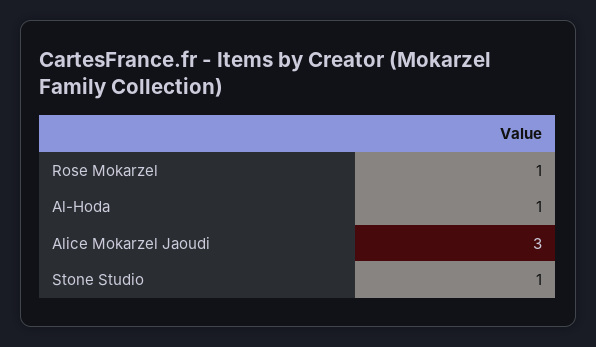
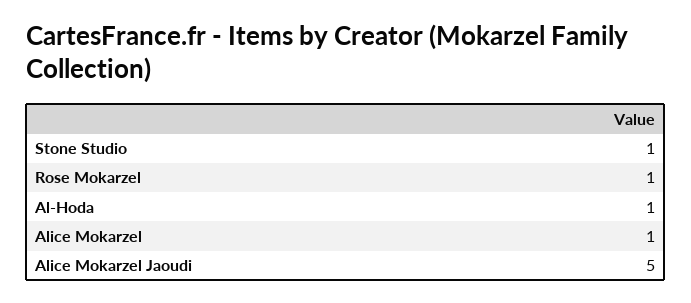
  {
    "Rose Mokarzel": 1,
    "Al-Hoda": 1,
-   "Alice Mokarzel Jaoudi": 3,
+   "Alice Mokarzel Jaoudi": 5,
-   "Stone Studio": 1
+   "Stone Studio": 1,
+   "Alice Mokarzel": 1
  }

